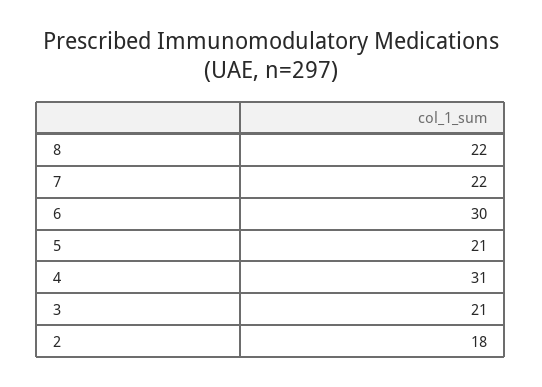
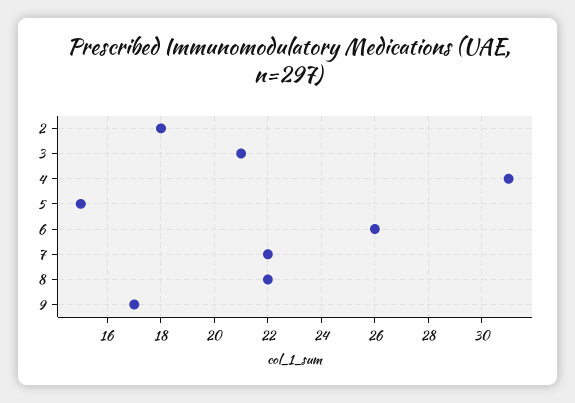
  {
    "8": 22,
    "7": 22,
-   "6": 30,
+   "6": 26,
-   "5": 21,
+   "5": 15,
    "4": 31,
    "3": 21,
-   "2": 18
+   "2": 18,
+   "9": 17
  }

